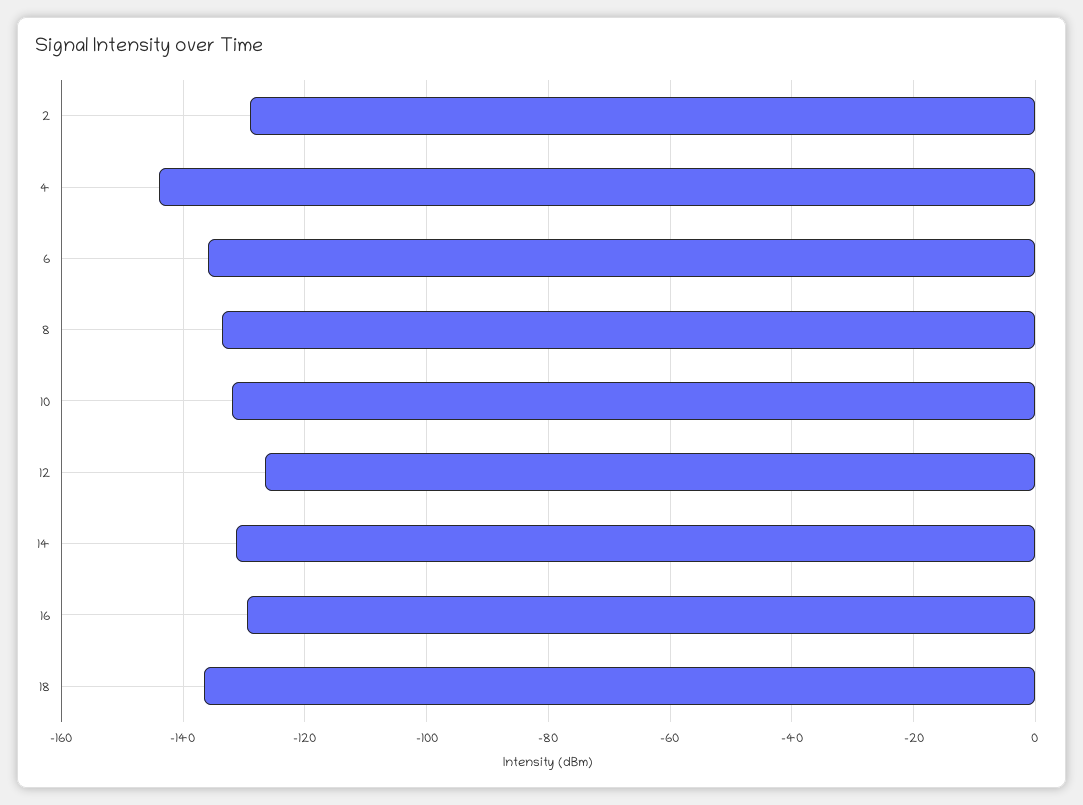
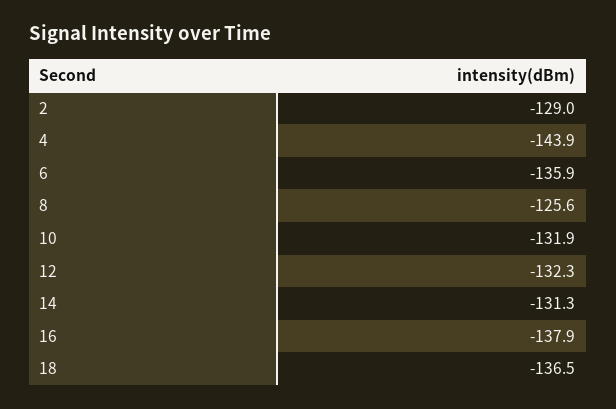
  {
    "2": -129,
    "4": -143.9,
    "6": -135.9,
-   "8": -134,
+   "8": -125.6,
    "10": -131.9,
-   "12": -126,
+   "12": -132.3,
    "14": -131.3,
-   "16": -130,
+   "16": -137.9,
    "18": -136.5
  }

